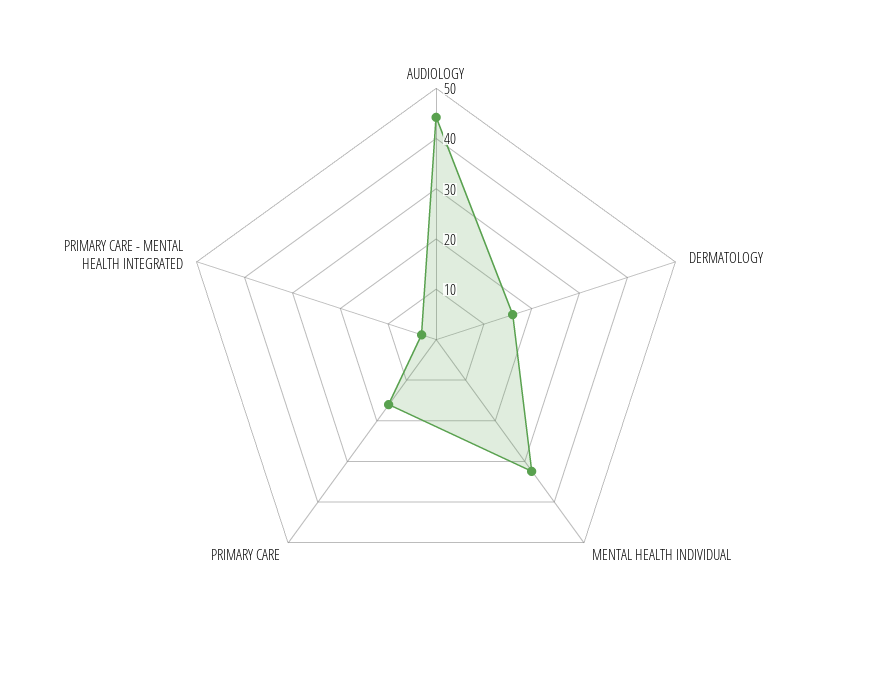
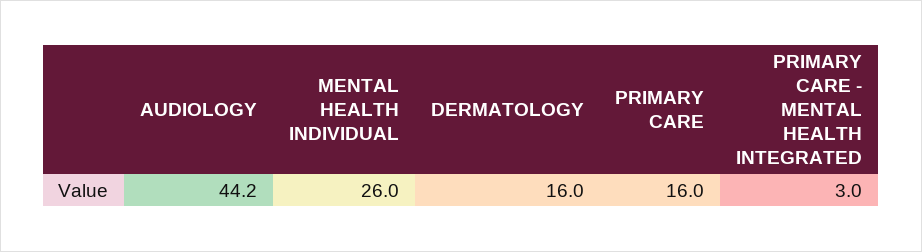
  {
    "AUDIOLOGY": 44.2,
    "DERMATOLOGY": 16,
-   "MENTAL HEALTH INDIVIDUAL": 32,
+   "MENTAL HEALTH INDIVIDUAL": 26,
    "PRIMARY CARE": 16,
    "PRIMARY CARE - MENTAL HEALTH INTEGRATED": 3
  }

